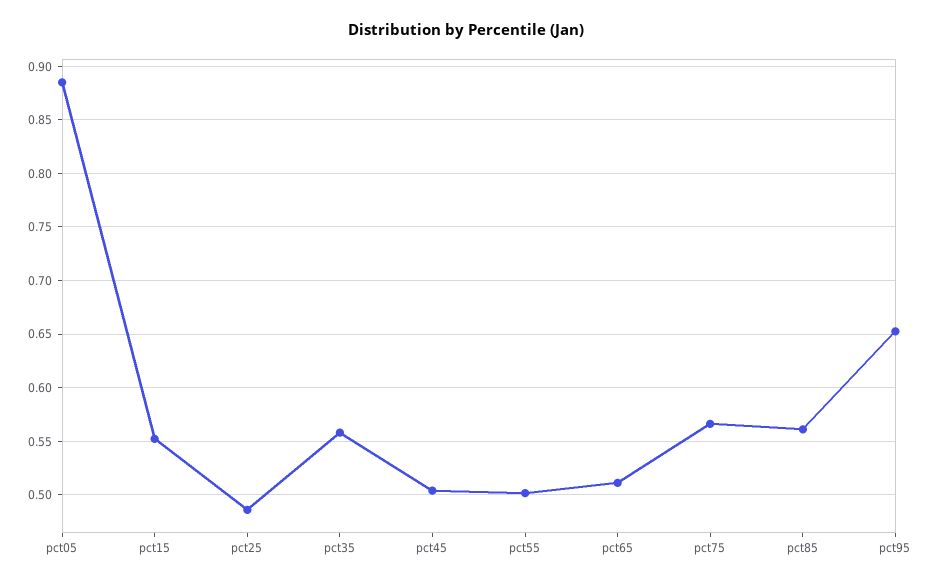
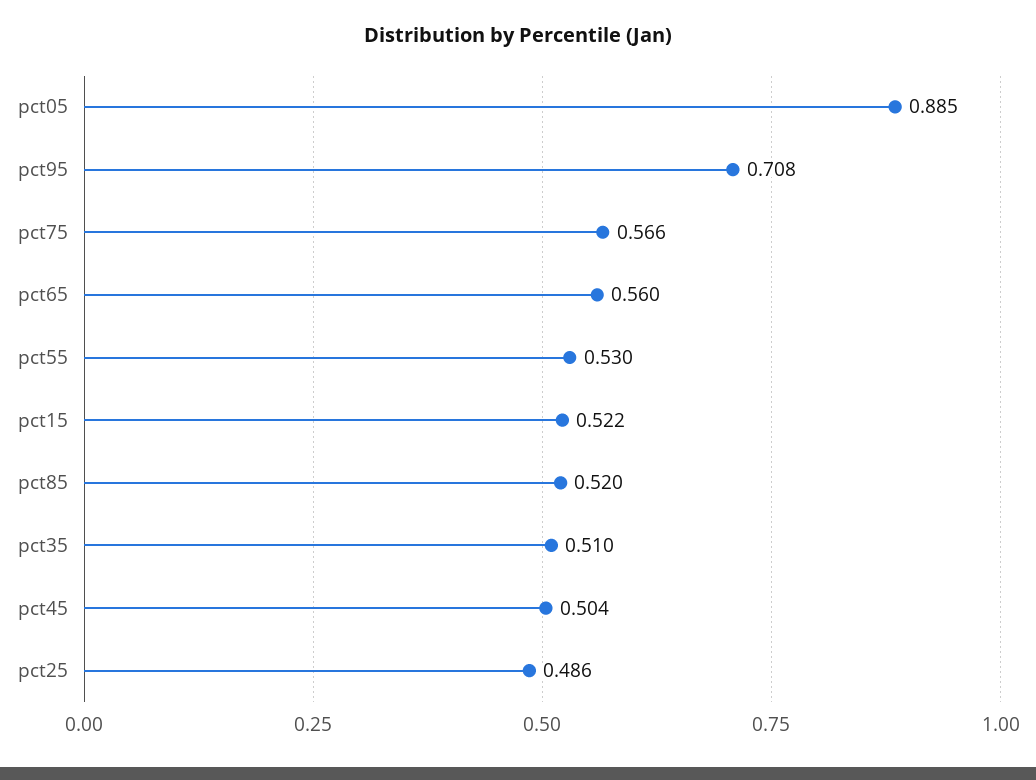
  {
    "pct05": 0.885,
-   "pct15": 0.55,
+   "pct15": 0.522,
    "pct25": 0.486,
-   "pct35": 0.56,
+   "pct35": 0.51,
    "pct45": 0.504,
-   "pct55": 0.5,
+   "pct55": 0.53,
-   "pct65": 0.51,
+   "pct65": 0.56,
    "pct75": 0.566,
-   "pct85": 0.56,
+   "pct85": 0.52,
-   "pct95": 0.65
+   "pct95": 0.708
  }

